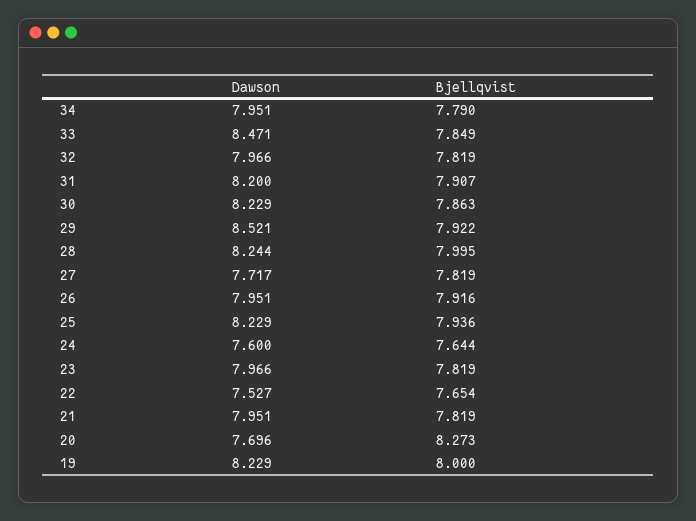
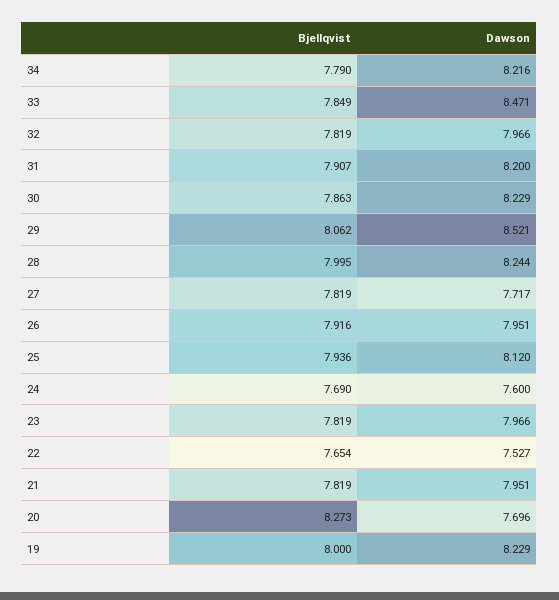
  {
    "Dawson": {
-     "34": 7.951,
+     "34": 8.216,
      "33": 8.471,
      "32": 7.966,
      "31": 8.2,
      "30": 8.229,
      "29": 8.521,
      "28": 8.244,
      "27": 7.717,
      "26": 7.951,
-     "25": 8.229,
+     "25": 8.12,
      "24": 7.6,
      "23": 7.966,
      "22": 7.527,
      "21": 7.951,
      "20": 7.696,
      "19": 8.229
    },
    "Bjellqvist": {
      "34": 7.79,
      "33": 7.849,
      "32": 7.819,
      "31": 7.907,
      "30": 7.863,
-     "29": 7.922,
+     "29": 8.062,
      "28": 7.995,
      "27": 7.819,
      "26": 7.916,
      "25": 7.936,
-     "24": 7.644,
+     "24": 7.69,
      "23": 7.819,
      "22": 7.654,
      "21": 7.819,
      "20": 8.273,
      "19": 8
    }
  }

